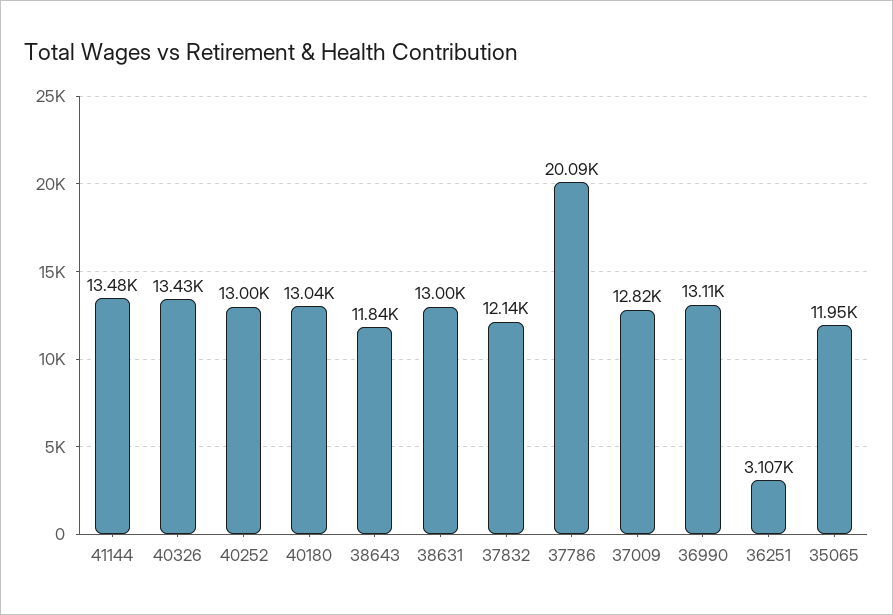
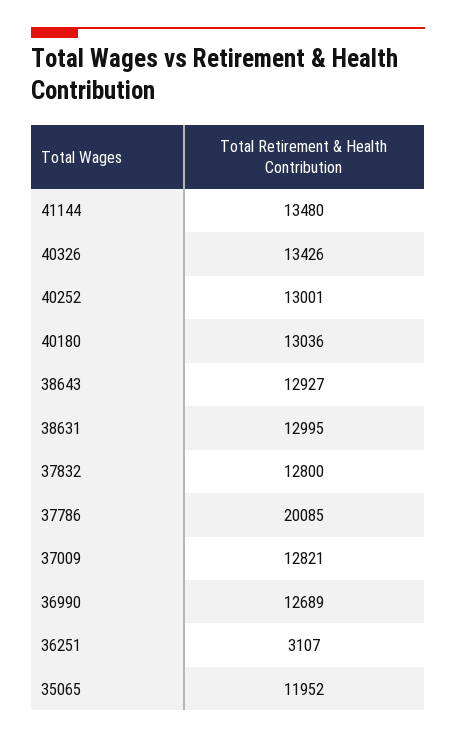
  {
    "41144": 13480,
    "40326": 13426,
    "40252": 13001,
    "40180": 13036,
-   "38643": 11840,
+   "38643": 12927,
    "38631": 12995,
-   "37832": 12140,
+   "37832": 12800,
    "37786": 20085,
    "37009": 12821,
-   "36990": 13110,
+   "36990": 12689,
    "36251": 3107,
    "35065": 11952
  }

